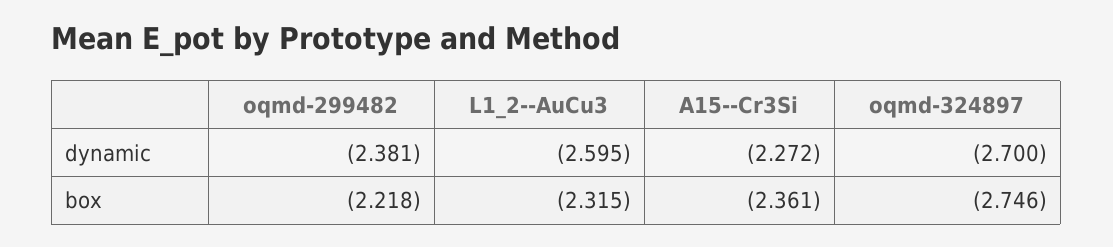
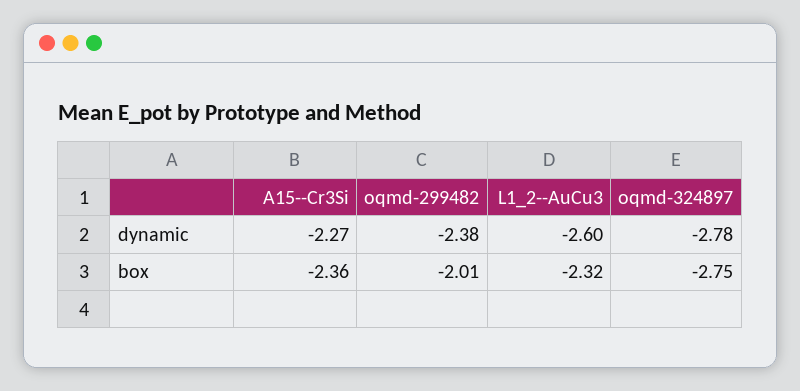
  {
    "oqmd-299482": {
      "dynamic": -2.381,
-     "box": -2.218
+     "box": -2.01
    },
    "L1_2--AuCu3": {
      "dynamic": -2.595,
      "box": -2.315
    },
    "A15--Cr3Si": {
      "dynamic": -2.272,
      "box": -2.361
    },
    "oqmd-324897": {
-     "dynamic": -2.7,
+     "dynamic": -2.78,
      "box": -2.746
    }
  }

